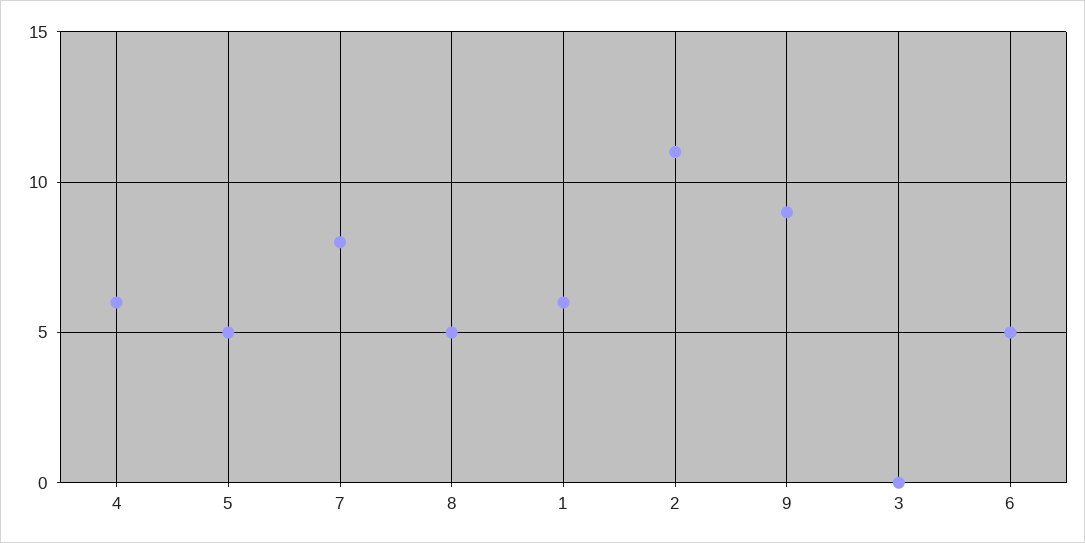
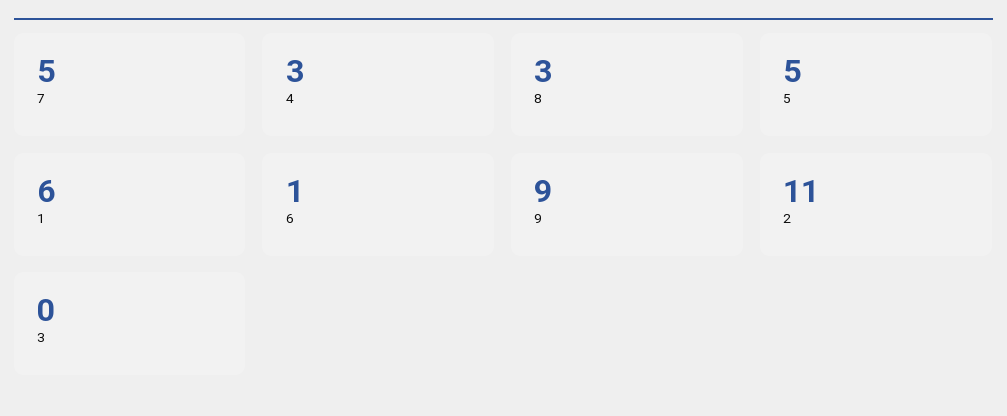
  {
-   "4": 6,
+   "4": 3,
    "5": 5,
-   "7": 8,
+   "7": 5,
-   "8": 5,
+   "8": 3,
    "1": 6,
    "2": 11,
    "9": 9,
    "3": 0,
-   "6": 5
+   "6": 1
  }

